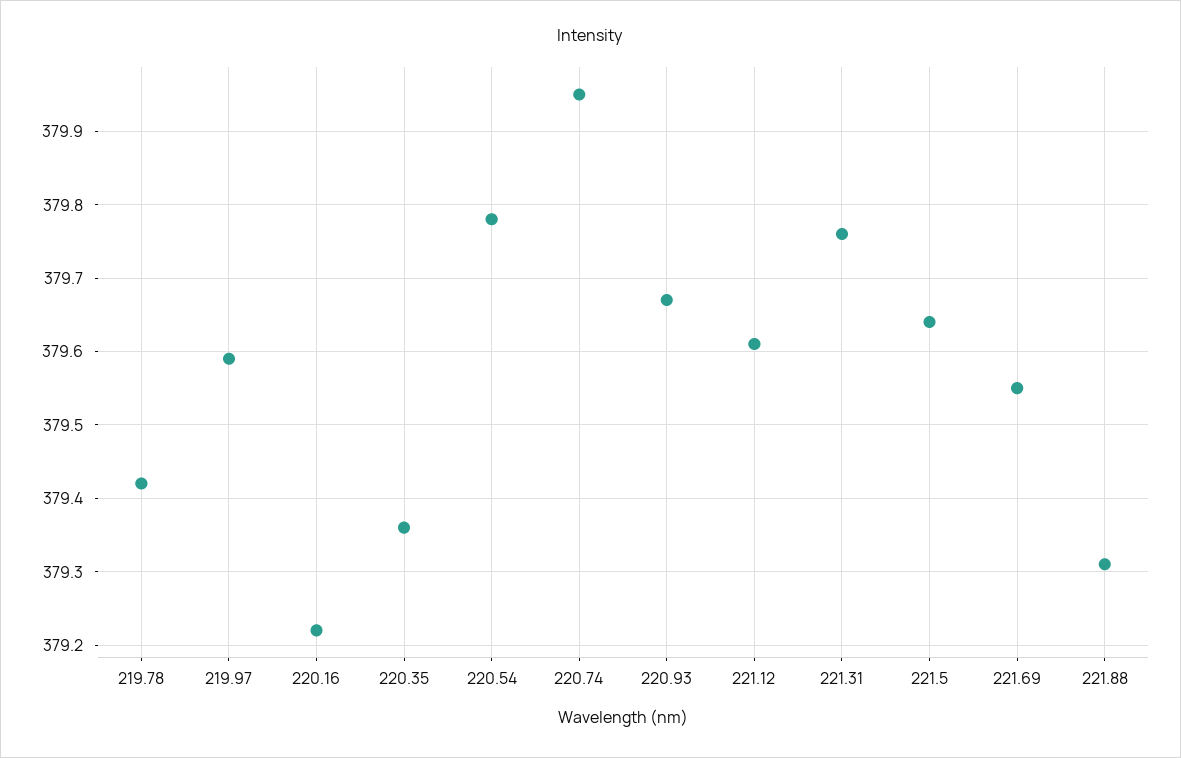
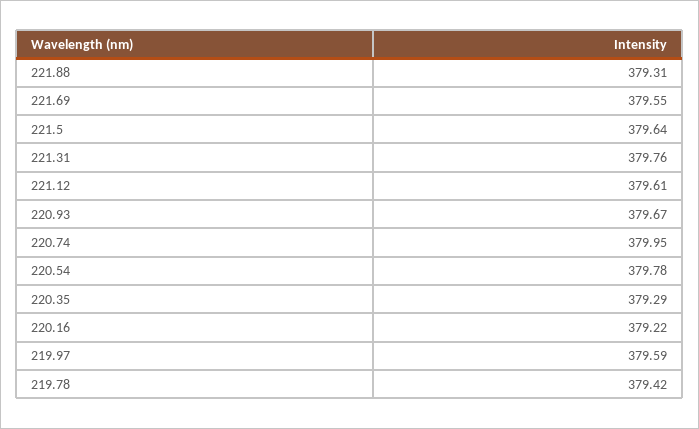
  {
    "219.78": 379.42,
    "219.97": 379.59,
    "220.16": 379.22,
-   "220.35": 379.36,
+   "220.35": 379.29,
    "220.54": 379.78,
    "220.74": 379.95,
    "220.93": 379.67,
    "221.12": 379.61,
    "221.31": 379.76,
    "221.5": 379.64,
    "221.69": 379.55,
    "221.88": 379.31
  }

